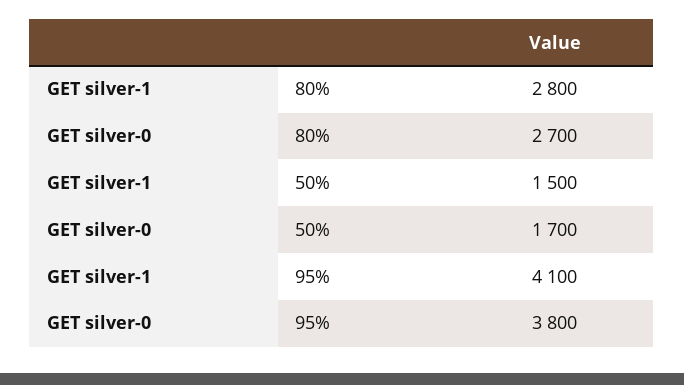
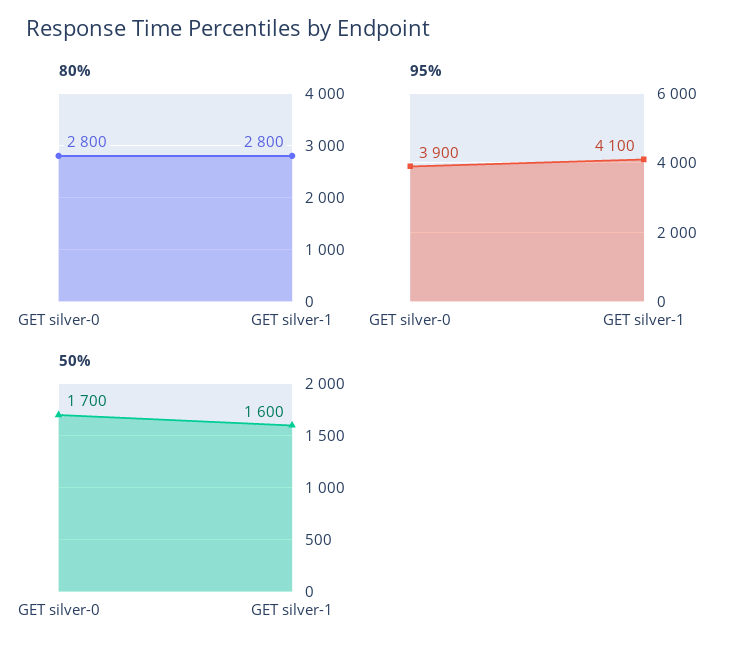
  {
    "80%": {
      "GET silver-1": 2800,
-     "GET silver-0": 2700
+     "GET silver-0": 2800
    },
    "50%": {
-     "GET silver-1": 1500,
+     "GET silver-1": 1600,
      "GET silver-0": 1700
    },
    "95%": {
      "GET silver-1": 4100,
-     "GET silver-0": 3800
+     "GET silver-0": 3900
    }
  }

